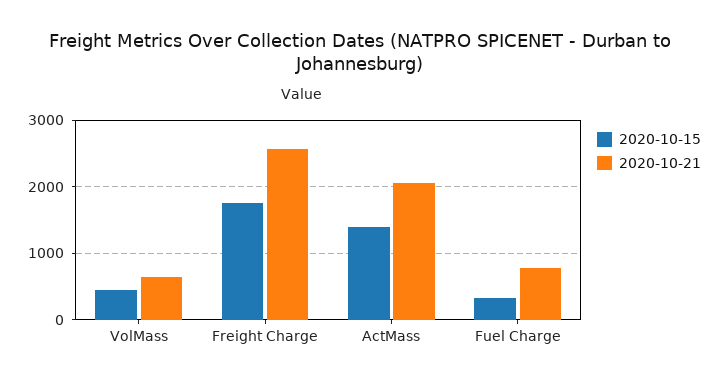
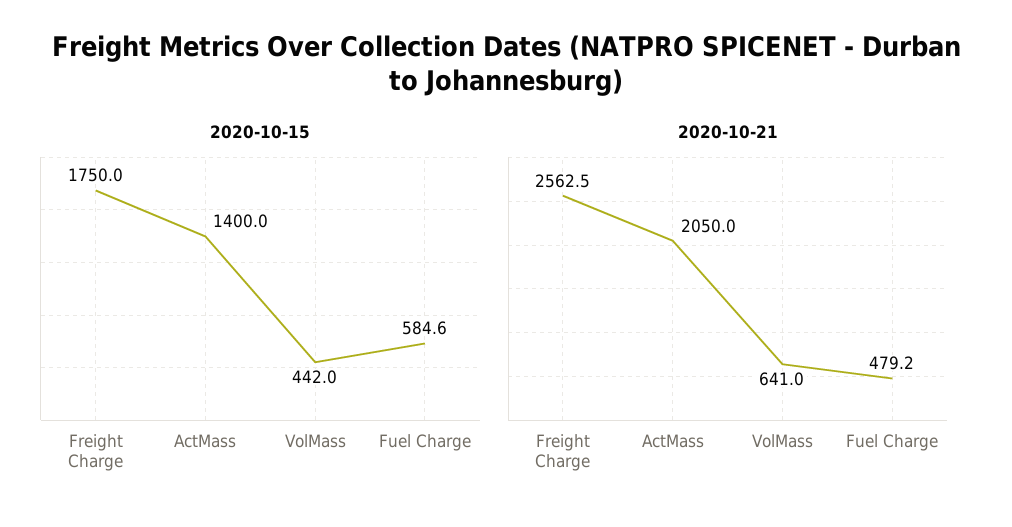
  {
    "2020-10-15": {
      "VolMass": 442,
      "Freight Charge": 1750,
      "ActMass": 1400,
-     "Fuel Charge": 300
+     "Fuel Charge": 584.6
    },
    "2020-10-21": {
      "VolMass": 641,
      "Freight Charge": 2562.5,
      "ActMass": 2050,
-     "Fuel Charge": 800
+     "Fuel Charge": 479.2
    }
  }

